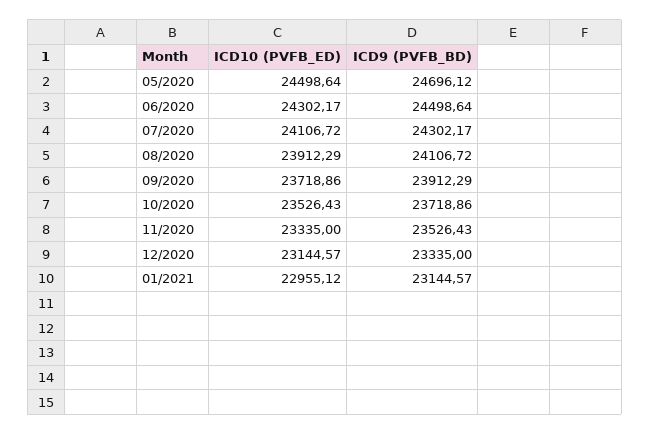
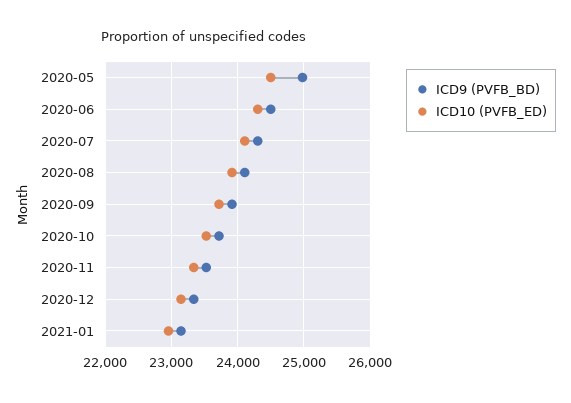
  {
    "ICD10 (PVFB_ED)": {
      "05/2020": 24498.64,
      "06/2020": 24302.17,
      "07/2020": 24106.72,
      "08/2020": 23912.29,
      "09/2020": 23718.86,
      "10/2020": 23526.43,
      "11/2020": 23335,
      "12/2020": 23144.57,
      "01/2021": 22955.12
    },
    "ICD9 (PVFB_BD)": {
-     "05/2020": 24696.12,
+     "05/2020": 25000,
      "06/2020": 24498.64,
      "07/2020": 24302.17,
      "08/2020": 24106.72,
      "09/2020": 23912.29,
      "10/2020": 23718.86,
      "11/2020": 23526.43,
      "12/2020": 23335,
      "01/2021": 23144.57
    }
  }

